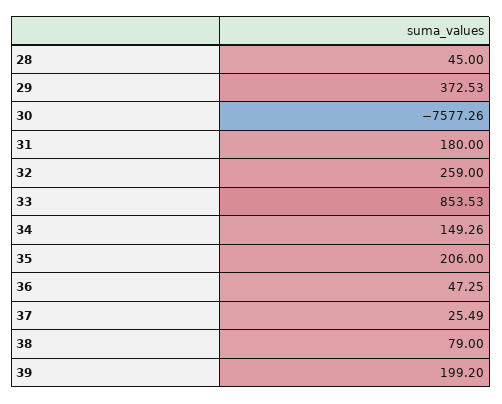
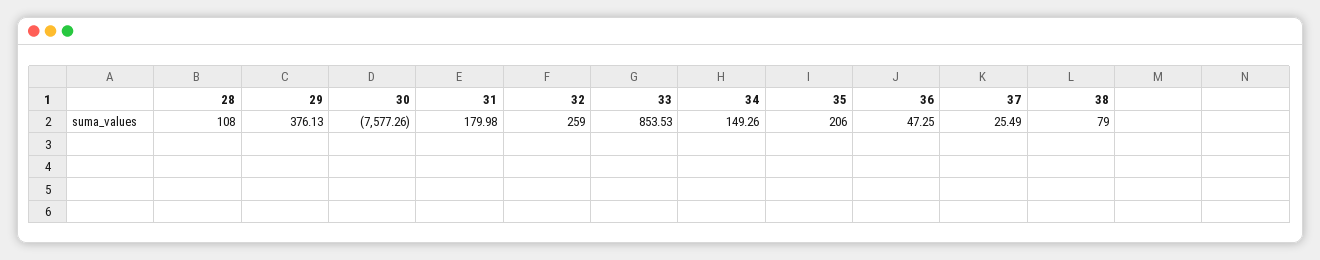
  {
-   "28": 45,
+   "28": 108,
-   "29": 372.53,
+   "29": 376.13,
    "30": -7577.26,
-   "31": 180,
+   "31": 179.98,
    "32": 259,
    "33": 853.53,
    "34": 149.26,
    "35": 206,
    "36": 47.25,
    "37": 25.49,
-   "38": 79,
+   "38": 79
-   "39": 199.2
  }

